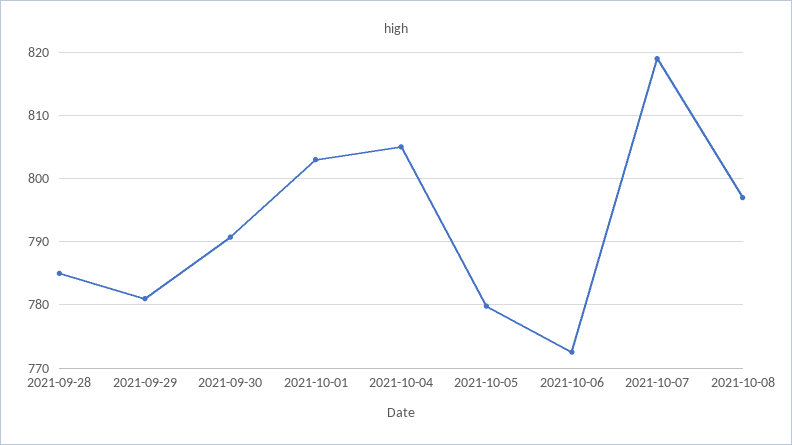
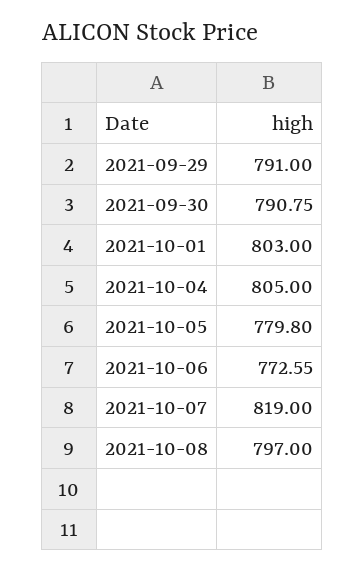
  {
-   "2021-09-28": 785,
-   "2021-09-29": 781,
+   "2021-09-29": 791,
    "2021-09-30": 790.75,
    "2021-10-01": 803,
    "2021-10-04": 805,
    "2021-10-05": 779.8,
    "2021-10-06": 772.55,
    "2021-10-07": 819,
    "2021-10-08": 797
  }

